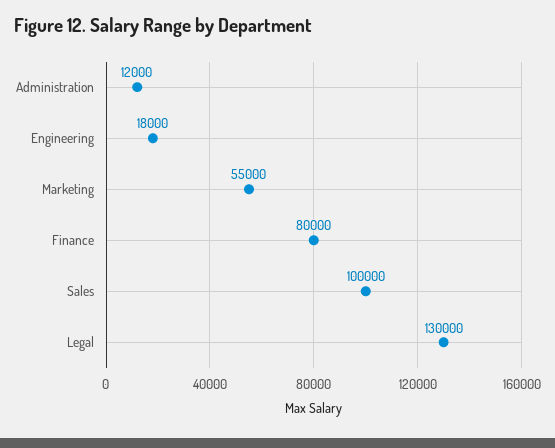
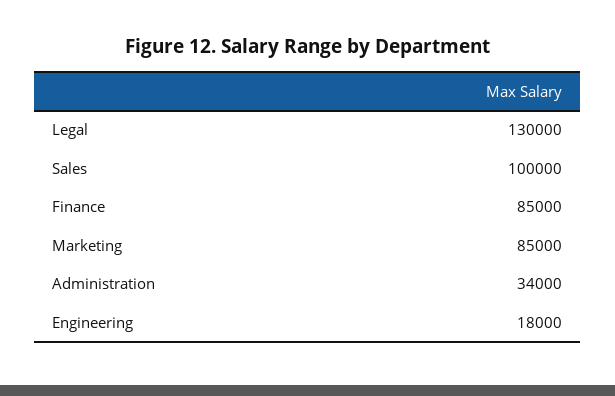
  {
-   "Administration": 12000,
+   "Administration": 34000,
    "Engineering": 18000,
-   "Marketing": 55000,
+   "Marketing": 85000,
-   "Finance": 80000,
+   "Finance": 85000,
    "Sales": 100000,
    "Legal": 130000
  }

